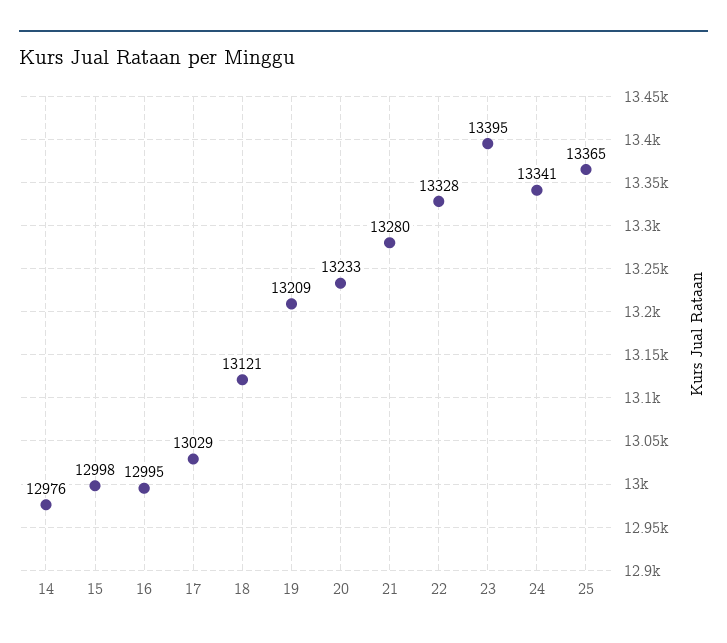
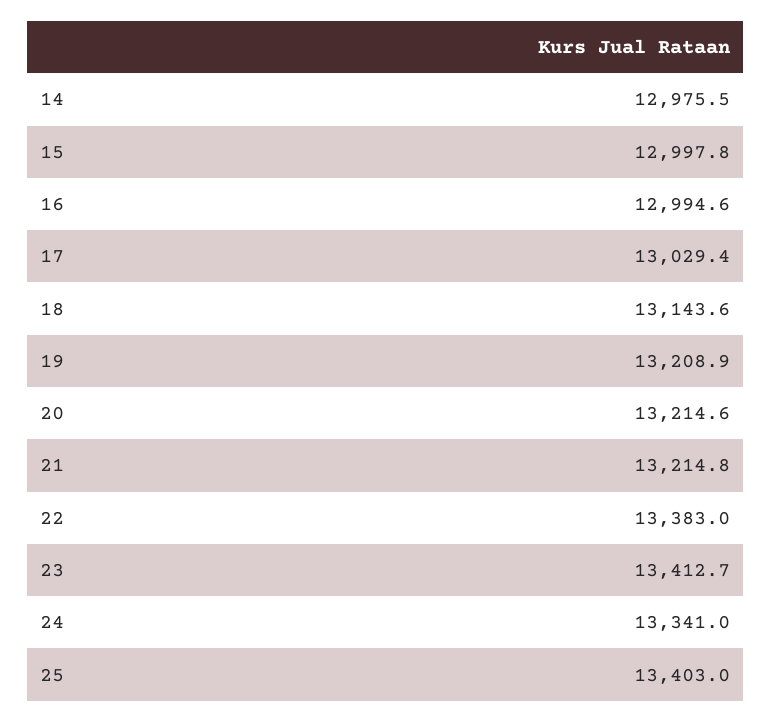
  {
    "14": 12975.5,
    "15": 12997.8,
    "16": 12994.6,
    "17": 13029.4,
-   "18": 13121,
+   "18": 13143.6,
    "19": 13208.9,
-   "20": 13233,
+   "20": 13214.6,
-   "21": 13280,
+   "21": 13214.8,
-   "22": 13328,
+   "22": 13383,
-   "23": 13395,
+   "23": 13412.7,
    "24": 13341,
-   "25": 13365
+   "25": 13403
  }

